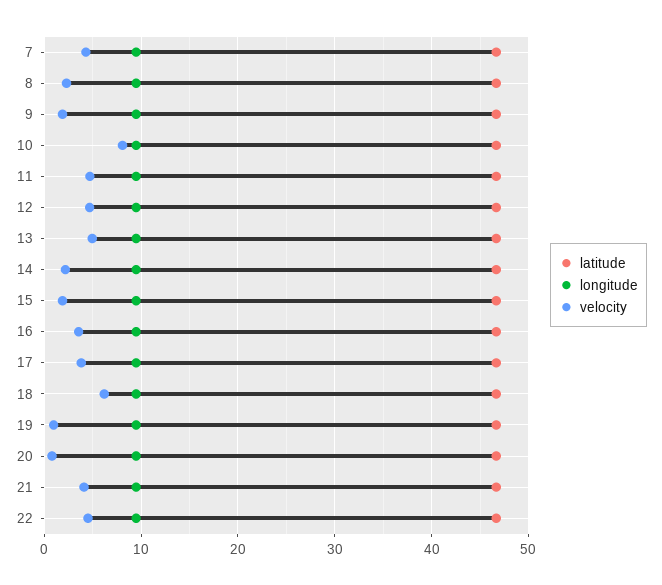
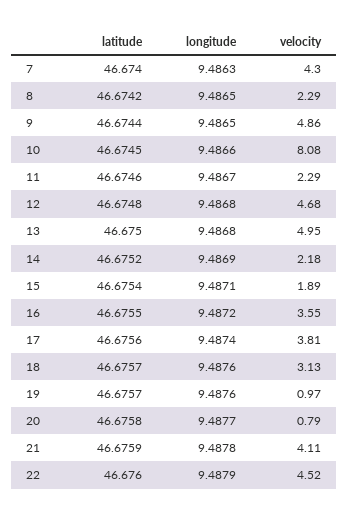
  {
    "latitude": {
      "7": 46.674,
      "8": 46.6742,
      "9": 46.6744,
      "10": 46.6745,
      "11": 46.6746,
      "12": 46.6748,
      "13": 46.675,
      "14": 46.6752,
      "15": 46.6754,
      "16": 46.6755,
      "17": 46.6756,
      "18": 46.6757,
      "19": 46.6757,
      "20": 46.6758,
      "21": 46.6759,
      "22": 46.676
    },
    "longitude": {
      "7": 9.4863,
      "8": 9.4865,
      "9": 9.4865,
      "10": 9.4866,
      "11": 9.4867,
      "12": 9.4868,
      "13": 9.4868,
      "14": 9.4869,
      "15": 9.4871,
      "16": 9.4872,
      "17": 9.4874,
      "18": 9.4876,
      "19": 9.4876,
      "20": 9.4877,
      "21": 9.4878,
      "22": 9.4879
    },
    "velocity": {
      "7": 4.3,
      "8": 2.29,
-     "9": 2,
+     "9": 4.86,
      "10": 8.08,
-     "11": 5,
+     "11": 2.29,
      "12": 4.68,
      "13": 4.95,
      "14": 2.18,
      "15": 1.89,
      "16": 3.55,
      "17": 3.81,
-     "18": 6,
+     "18": 3.13,
      "19": 0.97,
      "20": 0.79,
      "21": 4.11,
      "22": 4.52
    }
  }

